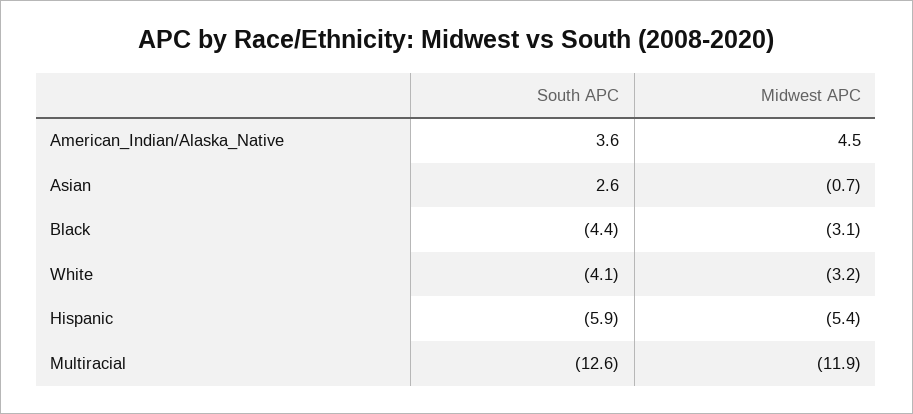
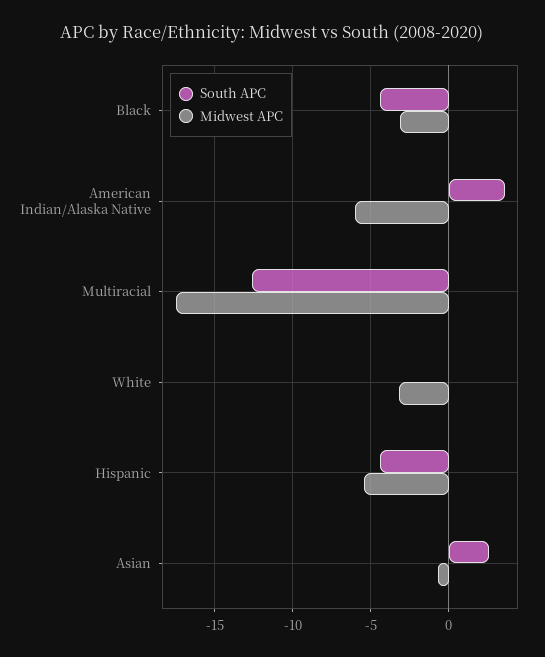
  {
    "South APC": {
      "American_Indian/Alaska_Native": 3.6,
      "Asian": 2.6,
      "Black": -4.4,
-     "White": -4.1,
+     "White": 0,
-     "Hispanic": -5.9,
+     "Hispanic": -4.5,
      "Multiracial": -12.6
    },
    "Midwest APC": {
-     "American_Indian/Alaska_Native": 4.5,
+     "American_Indian/Alaska_Native": -6,
      "Asian": -0.7,
      "Black": -3.1,
      "White": -3.2,
      "Hispanic": -5.4,
-     "Multiracial": -11.9
+     "Multiracial": -17.5
    }
  }

